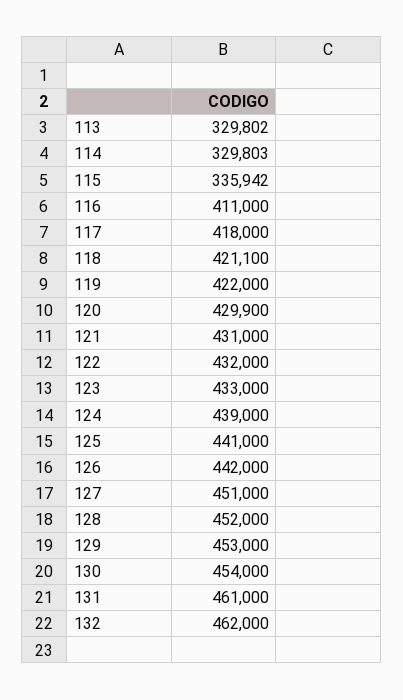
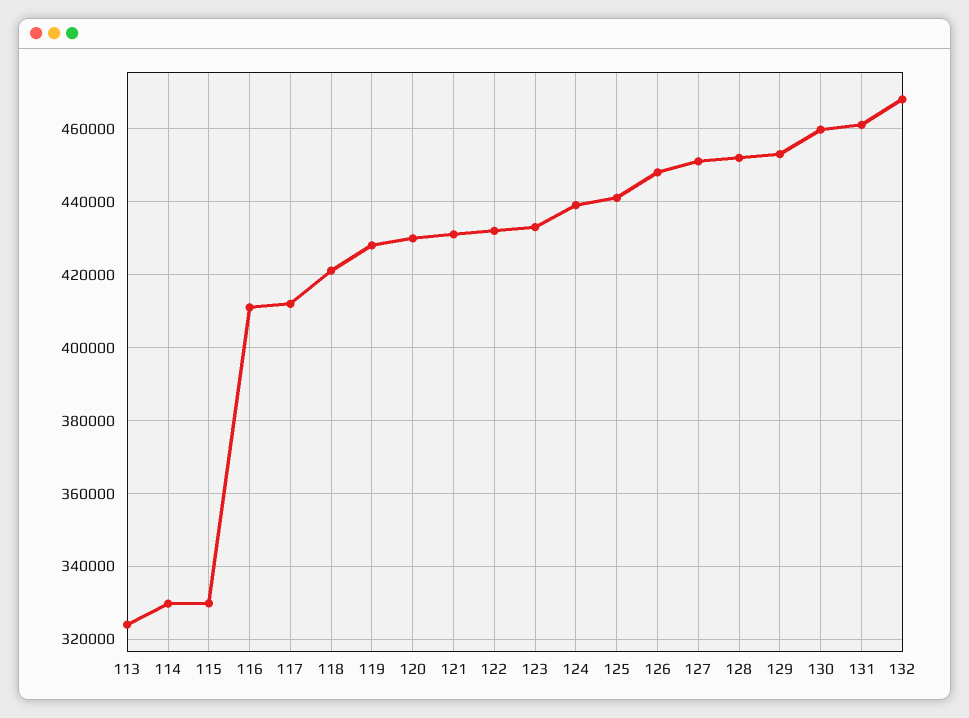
  {
-   "113": 329802,
+   "113": 324000,
    "114": 329803,
-   "115": 335942,
+   "115": 330000,
    "116": 411000,
-   "117": 418000,
+   "117": 412000,
    "118": 421100,
-   "119": 422000,
+   "119": 428000,
    "120": 429900,
    "121": 431000,
    "122": 432000,
    "123": 433000,
    "124": 439000,
    "125": 441000,
-   "126": 442000,
+   "126": 448000,
    "127": 451000,
    "128": 452000,
    "129": 453000,
-   "130": 454000,
+   "130": 460000,
    "131": 461000,
-   "132": 462000
+   "132": 468000
  }

